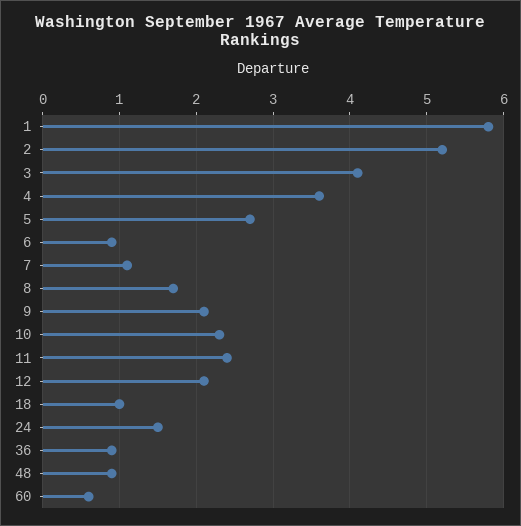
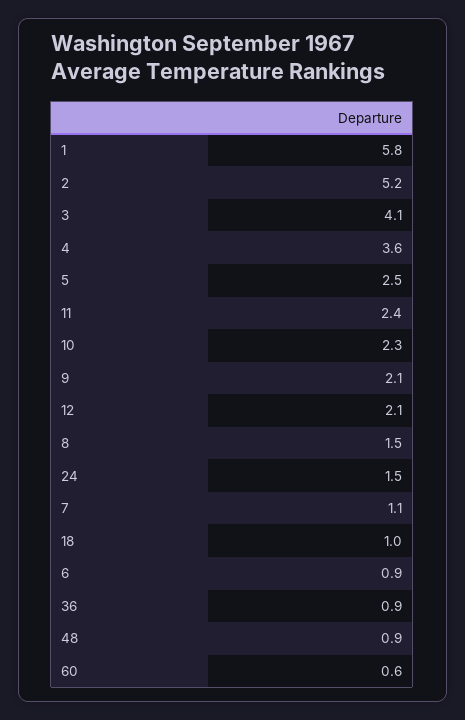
  {
    "1": 5.8,
    "2": 5.2,
    "3": 4.1,
    "4": 3.6,
-   "5": 2.7,
+   "5": 2.5,
    "6": 0.9,
    "7": 1.1,
-   "8": 1.7,
+   "8": 1.5,
    "9": 2.1,
    "10": 2.3,
    "11": 2.4,
    "12": 2.1,
    "18": 1,
    "24": 1.5,
    "36": 0.9,
    "48": 0.9,
    "60": 0.6
  }

